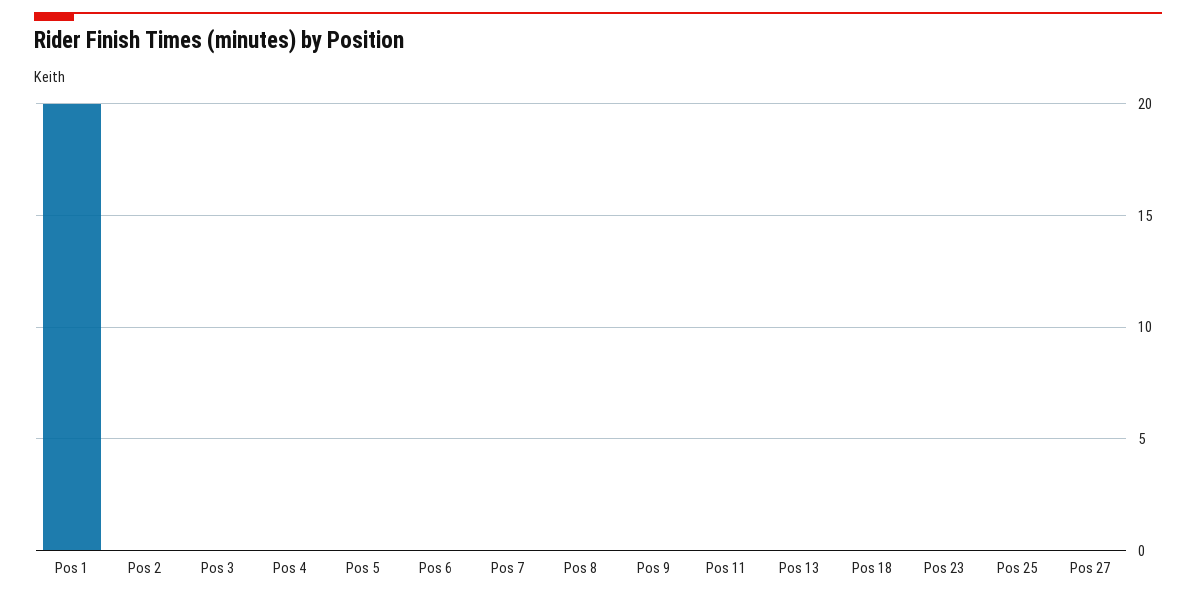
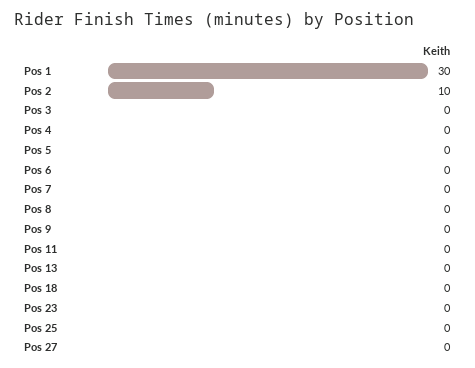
  {
-   "Pos 1": 20,
+   "Pos 1": 30,
-   "Pos 2": 0,
+   "Pos 2": 10,
    "Pos 3": 0,
    "Pos 4": 0,
    "Pos 5": 0,
    "Pos 6": 0,
    "Pos 7": 0,
    "Pos 8": 0,
    "Pos 9": 0,
    "Pos 11": 0,
    "Pos 13": 0,
    "Pos 18": 0,
    "Pos 23": 0,
    "Pos 25": 0,
    "Pos 27": 0
  }

